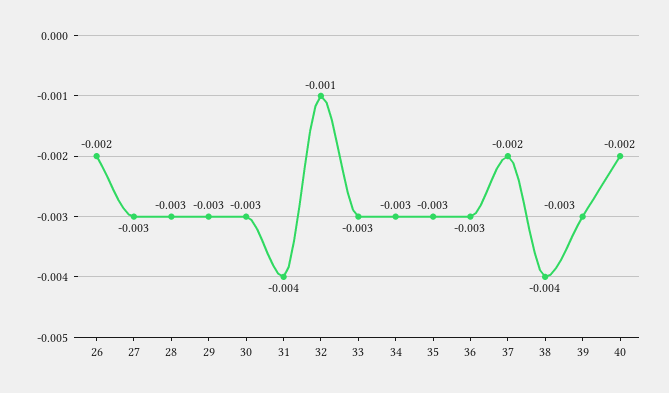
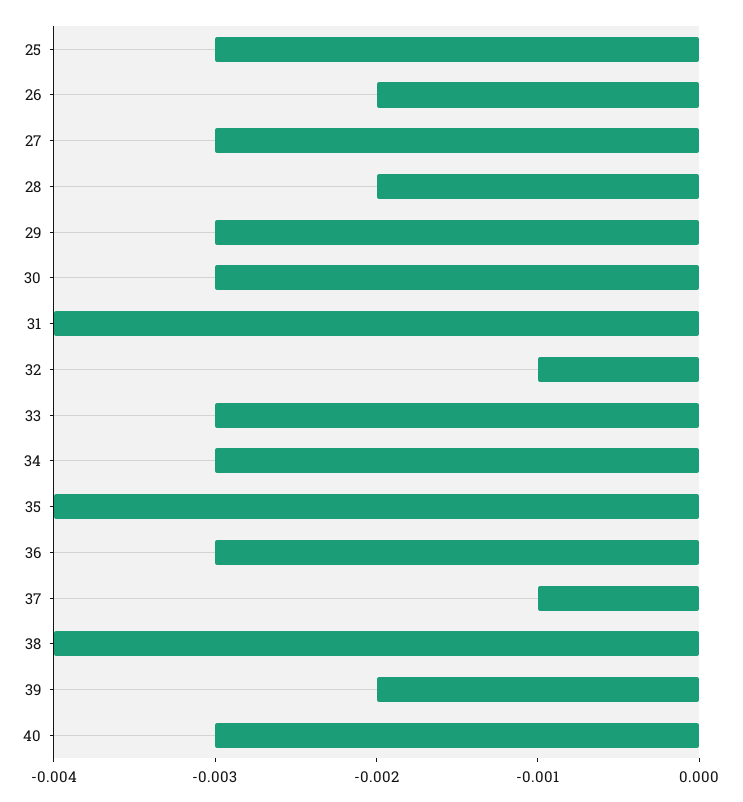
  {
    "26": -0.002,
    "27": -0.003,
-   "28": -0.003,
+   "28": -0.002,
    "29": -0.003,
    "30": -0.003,
    "31": -0.004,
    "32": -0.001,
    "33": -0.003,
    "34": -0.003,
-   "35": -0.003,
+   "35": -0.004,
    "36": -0.003,
-   "37": -0.002,
+   "37": -0.001,
    "38": -0.004,
-   "39": -0.003,
+   "39": -0.002,
-   "40": -0.002
+   "40": -0.003,
+   "25": -0.003
  }

